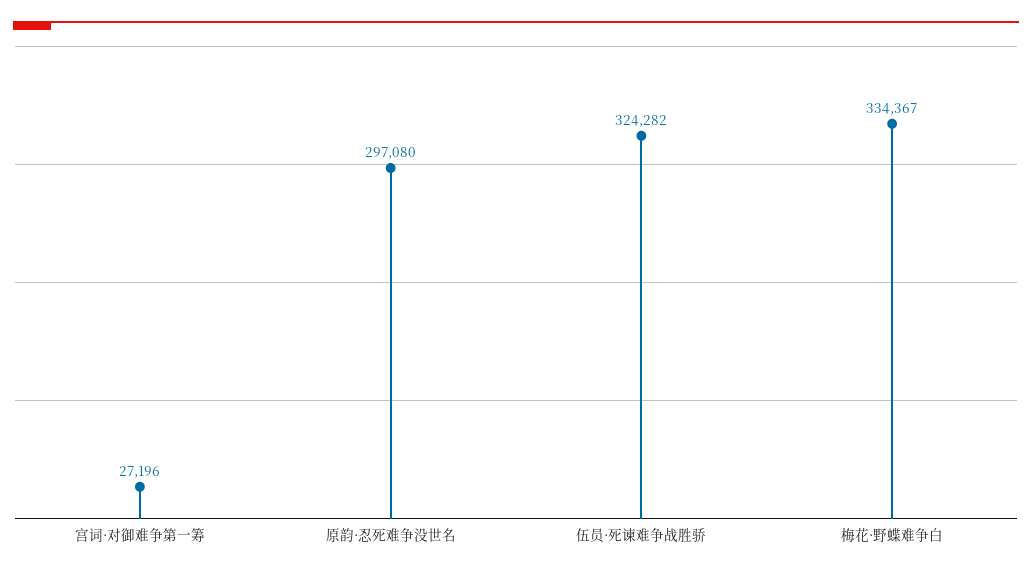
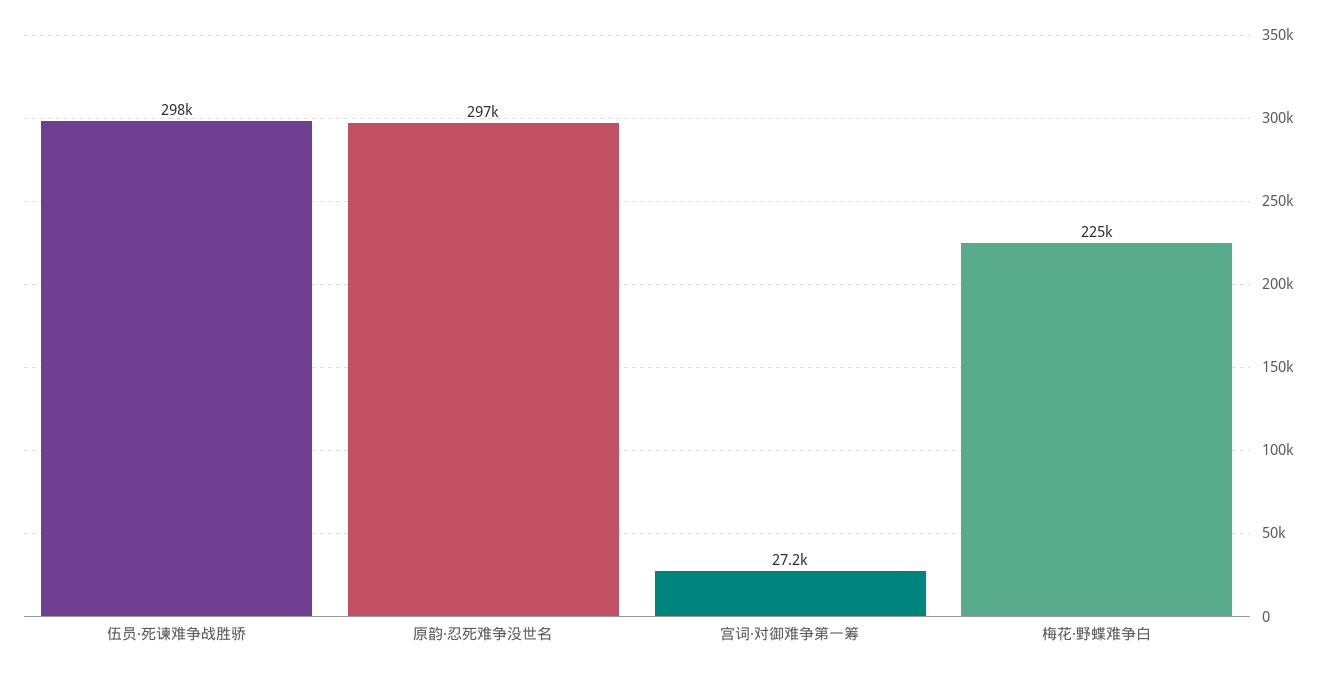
  {
    "宫词·对御难争第一筹": 27196,
    "原韵·忍死难争没世名": 297080,
-   "伍员·死谏难争战胜骄": 324282,
+   "伍员·死谏难争战胜骄": 298000,
-   "梅花·野蝶难争白": 334367
+   "梅花·野蝶难争白": 225000
  }

